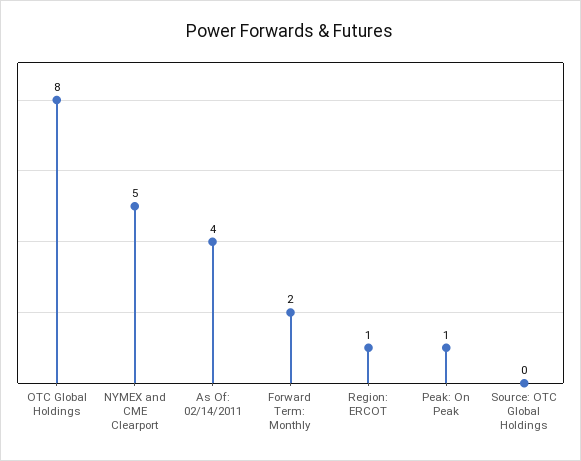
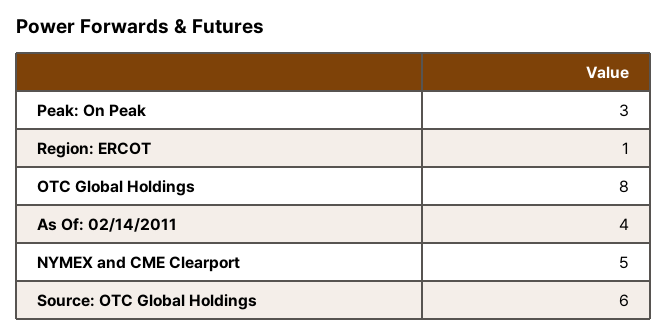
  {
    "OTC Global Holdings": 8,
    "NYMEX and CME Clearport": 5,
    "As Of: 02/14/2011": 4,
-   "Forward Term: Monthly": 2,
    "Region: ERCOT": 1,
-   "Peak: On Peak": 1,
+   "Peak: On Peak": 3,
-   "Source: OTC Global Holdings": 0
+   "Source: OTC Global Holdings": 6
  }

